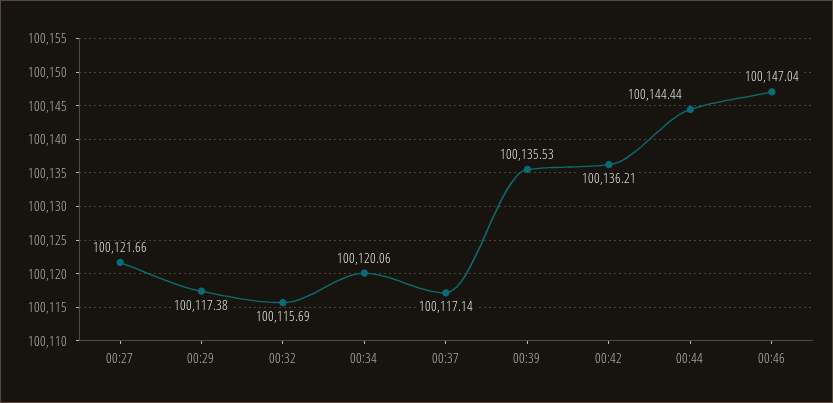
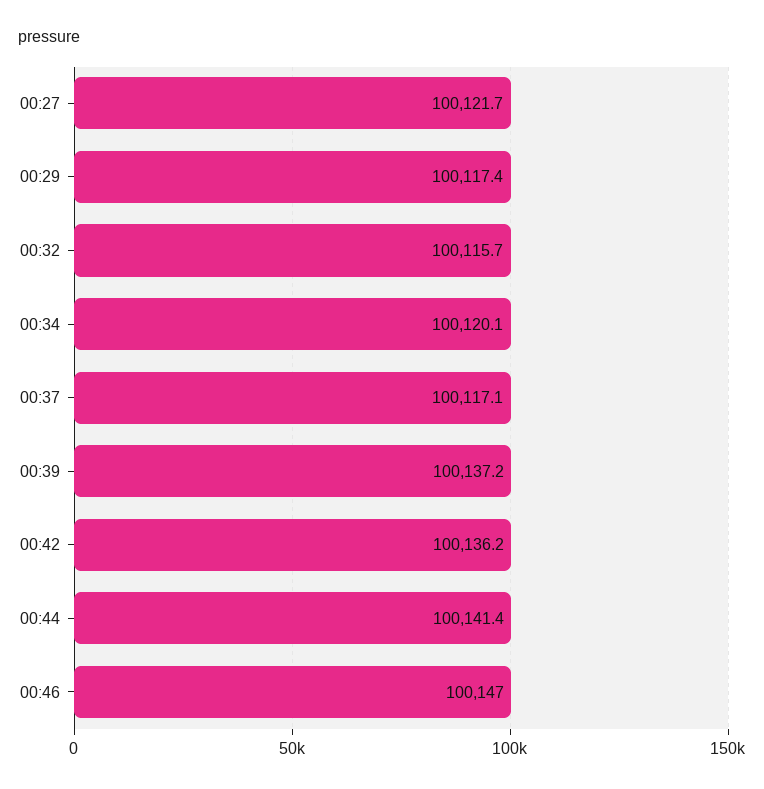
  {
    "00:27": 100121.66,
    "00:29": 100117.38,
    "00:32": 100115.69,
    "00:34": 100120.06,
    "00:37": 100117.14,
-   "00:39": 100135.53,
+   "00:39": 100137.2,
    "00:42": 100136.21,
-   "00:44": 100144.44,
+   "00:44": 100141.4,
    "00:46": 100147.04
  }

